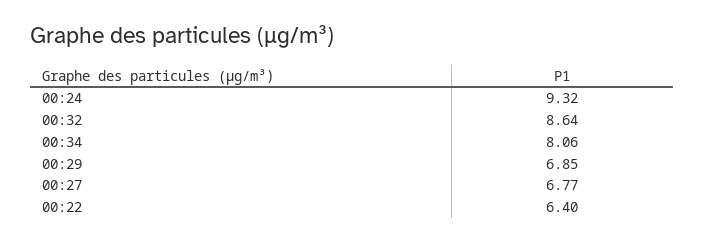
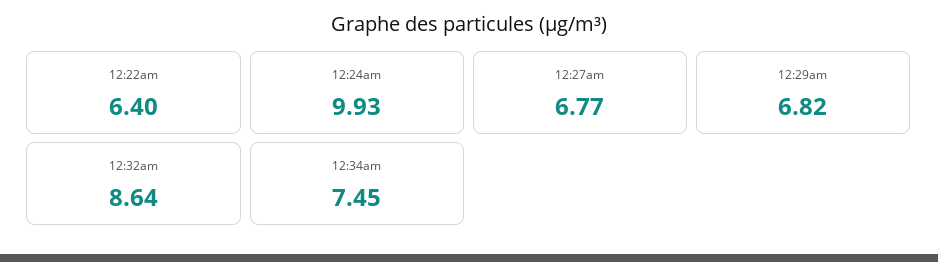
  {
-   "00:24": 9.32,
+   "00:24": 9.93,
    "00:32": 8.64,
-   "00:34": 8.06,
+   "00:34": 7.45,
-   "00:29": 6.85,
+   "00:29": 6.82,
    "00:27": 6.77,
    "00:22": 6.4
  }

